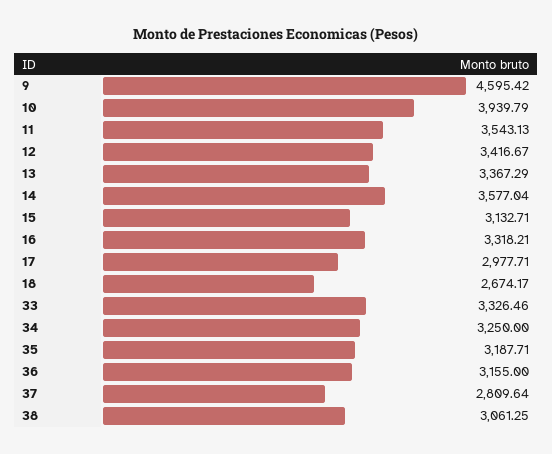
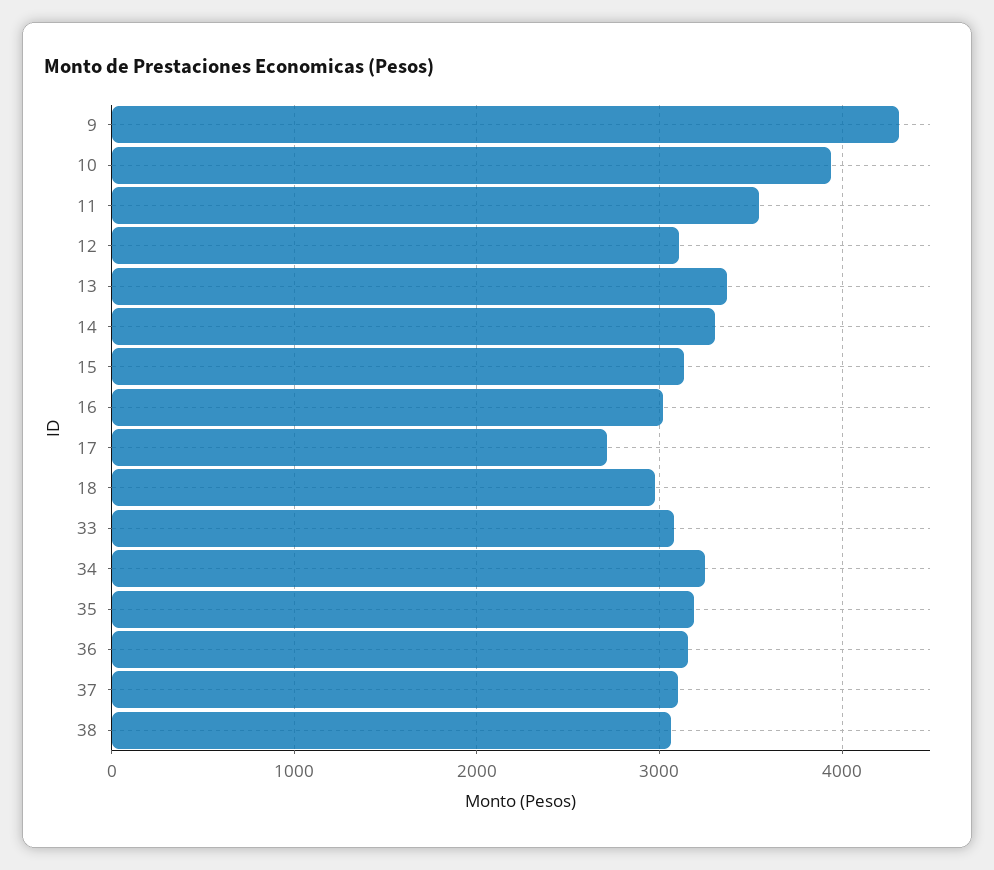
  {
-   "9": 4595.42,
+   "9": 4300,
    "10": 3939.79,
    "11": 3543.13,
-   "12": 3416.67,
+   "12": 3100,
    "13": 3367.29,
-   "14": 3577.04,
+   "14": 3300,
    "15": 3132.71,
-   "16": 3318.21,
+   "16": 3000,
-   "17": 2977.71,
+   "17": 2700,
-   "18": 2674.17,
+   "18": 3000,
-   "33": 3326.46,
+   "33": 3100,
    "34": 3250,
    "35": 3187.71,
    "36": 3155,
-   "37": 2809.64,
+   "37": 3100,
    "38": 3061.25
  }

